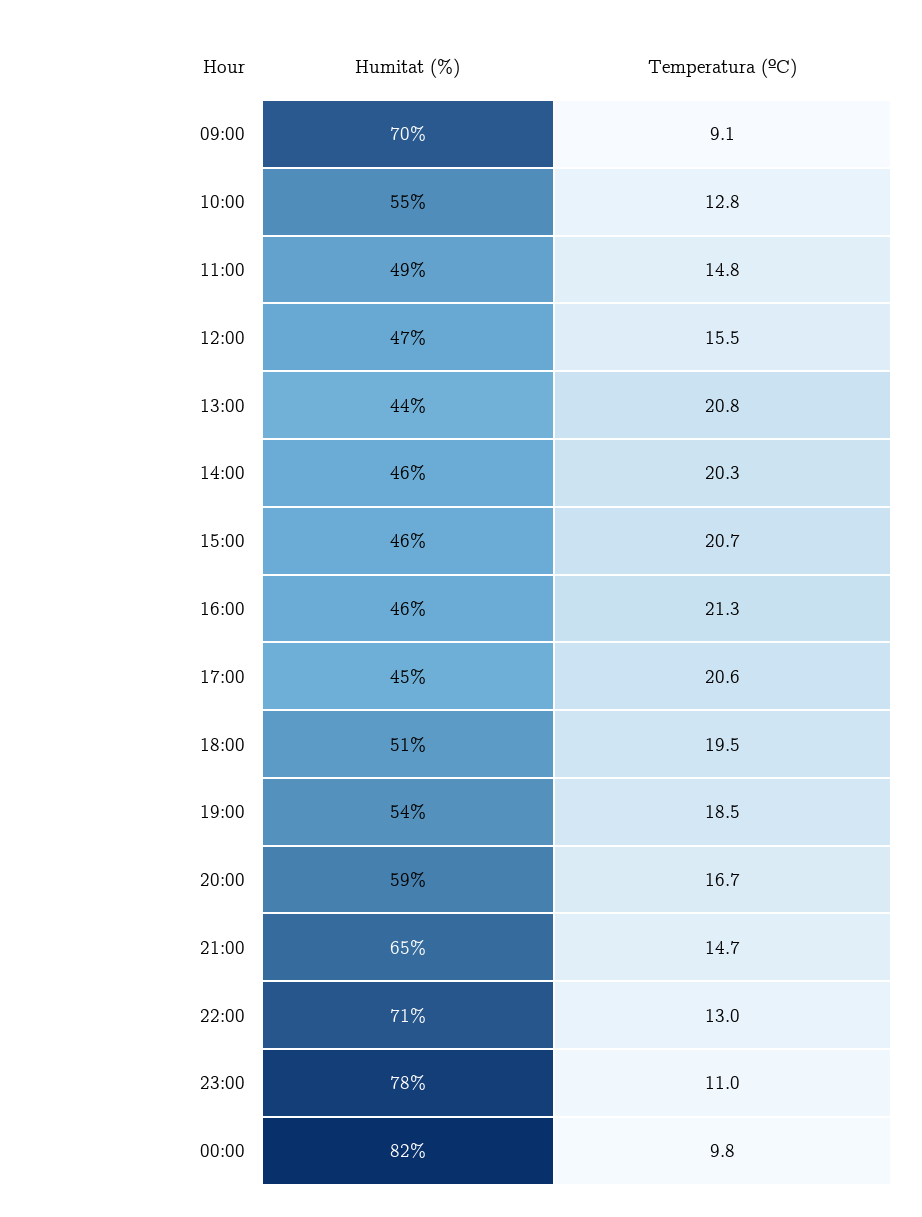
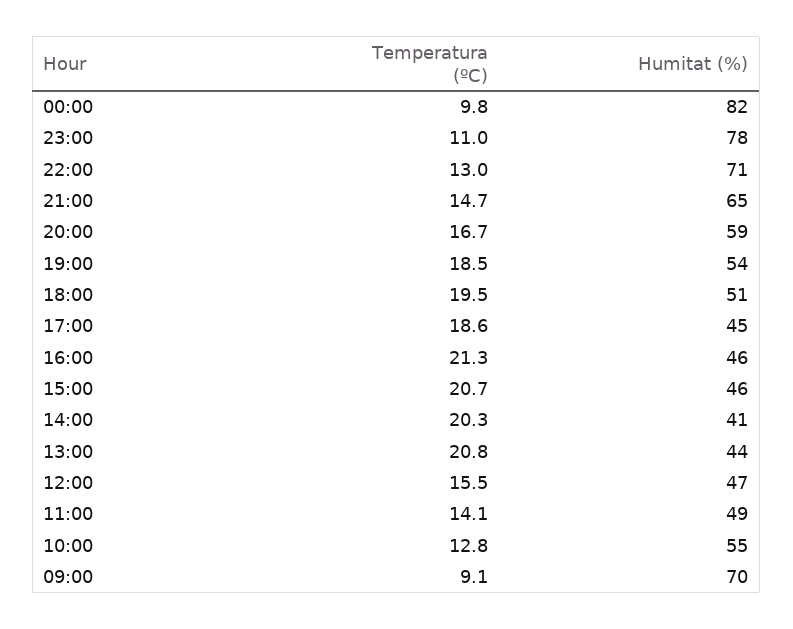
  {
    "Humitat (%)": {
      "09:00": 70,
      "10:00": 55,
      "11:00": 49,
      "12:00": 47,
      "13:00": 44,
-     "14:00": 46,
+     "14:00": 41,
      "15:00": 46,
      "16:00": 46,
      "17:00": 45,
      "18:00": 51,
      "19:00": 54,
      "20:00": 59,
      "21:00": 65,
      "22:00": 71,
      "23:00": 78,
      "00:00": 82
    },
    "Temperatura (ºC)": {
      "09:00": 9.1,
      "10:00": 12.8,
-     "11:00": 14.8,
+     "11:00": 14.1,
      "12:00": 15.5,
      "13:00": 20.8,
      "14:00": 20.3,
      "15:00": 20.7,
      "16:00": 21.3,
-     "17:00": 20.6,
+     "17:00": 18.6,
      "18:00": 19.5,
      "19:00": 18.5,
      "20:00": 16.7,
      "21:00": 14.7,
      "22:00": 13,
      "23:00": 11,
      "00:00": 9.8
    }
  }

